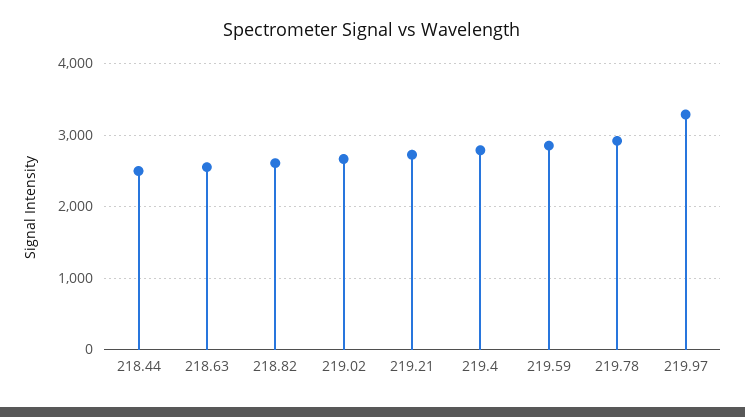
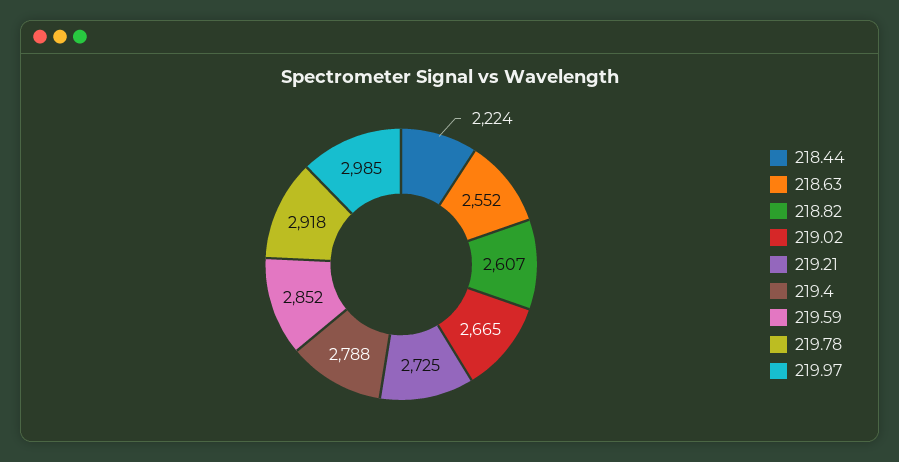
  {
-   "218.44": 2500,
+   "218.44": 2224,
    "218.63": 2552,
    "218.82": 2607,
    "219.02": 2665,
    "219.21": 2725,
    "219.4": 2788,
    "219.59": 2852,
    "219.78": 2918,
-   "219.97": 3300
+   "219.97": 2985
  }

